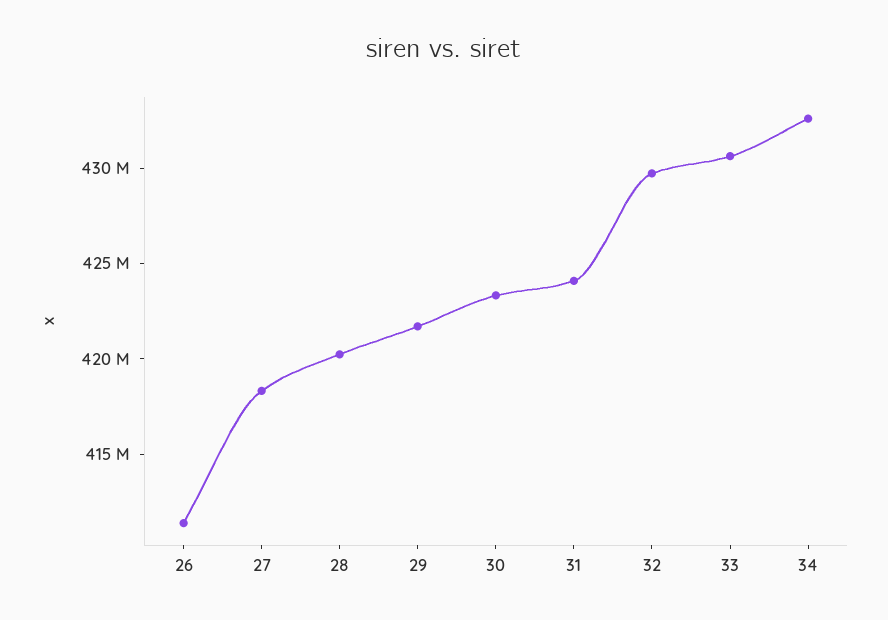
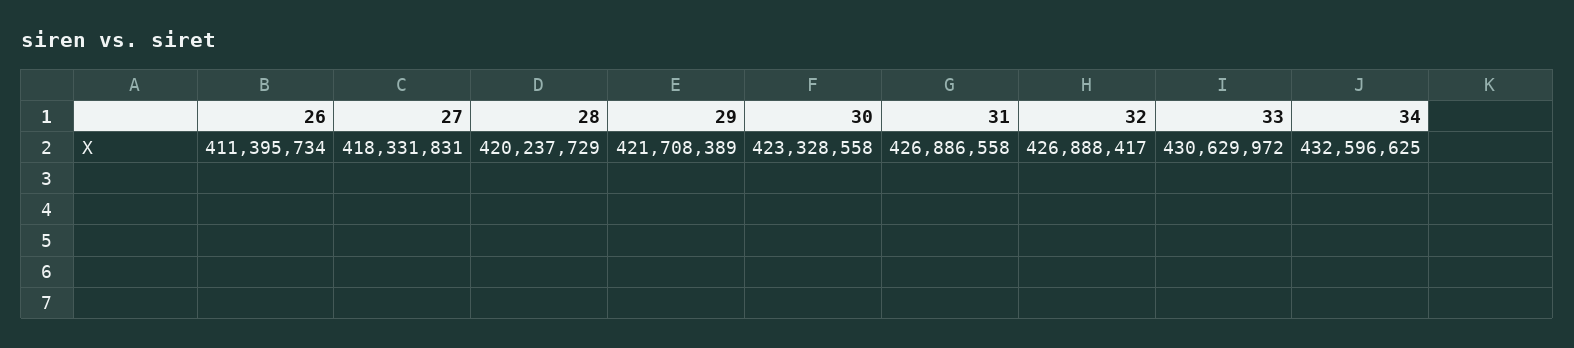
  {
    "26": 411395734,
    "27": 418331831,
    "28": 420237729,
    "29": 421708389,
    "30": 423328558,
-   "31": 424000000,
+   "31": 426886558,
-   "32": 430000000,
+   "32": 426888417,
    "33": 430629972,
    "34": 432596625
  }

